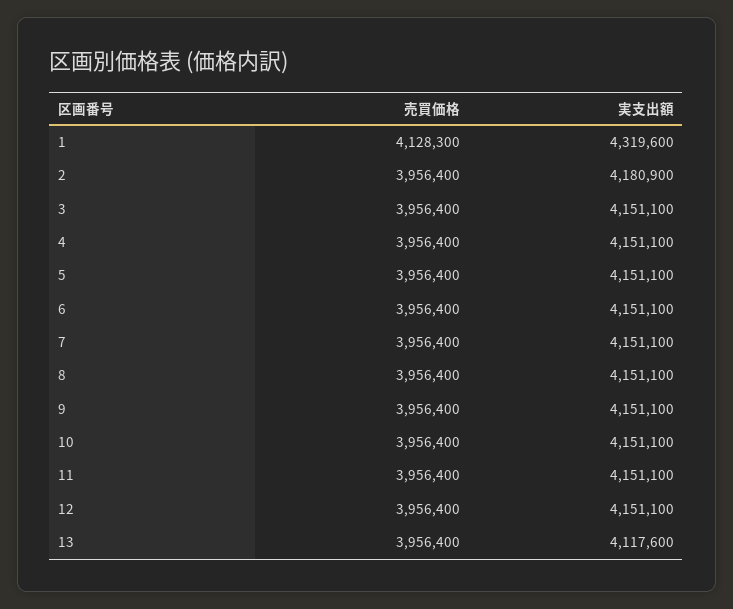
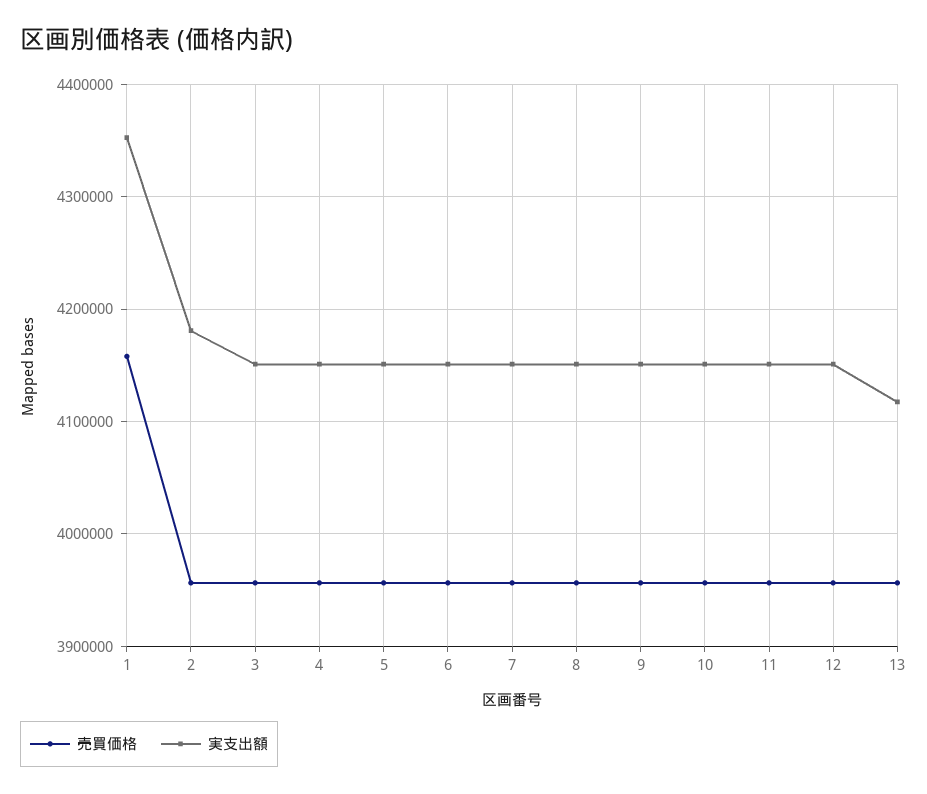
  {
    "売買価格": {
-     "1": 4128300,
+     "1": 4160000,
      "2": 3956400,
      "3": 3956400,
      "4": 3956400,
      "5": 3956400,
      "6": 3956400,
      "7": 3956400,
      "8": 3956400,
      "9": 3956400,
      "10": 3956400,
      "11": 3956400,
      "12": 3956400,
      "13": 3956400
    },
    "実支出額": {
-     "1": 4319600,
+     "1": 4350000,
      "2": 4180900,
      "3": 4151100,
      "4": 4151100,
      "5": 4151100,
      "6": 4151100,
      "7": 4151100,
      "8": 4151100,
      "9": 4151100,
      "10": 4151100,
      "11": 4151100,
      "12": 4151100,
      "13": 4117600
    }
  }

